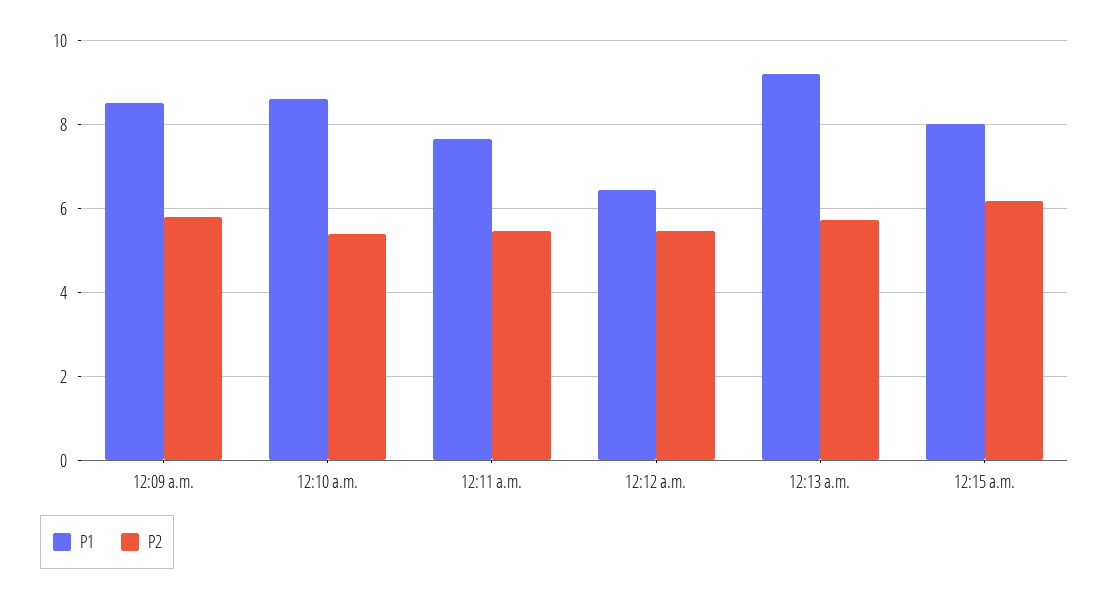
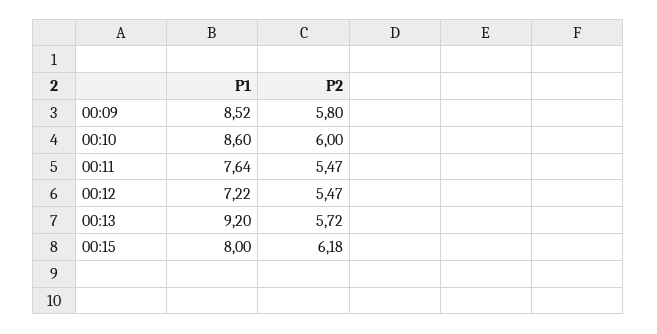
  {
    "P1": {
      "12:09 a.m.": 8.52,
      "12:10 a.m.": 8.6,
      "12:11 a.m.": 7.64,
-     "12:12 a.m.": 6.4,
+     "12:12 a.m.": 7.22,
      "12:13 a.m.": 9.2,
      "12:15 a.m.": 8
    },
    "P2": {
      "12:09 a.m.": 5.8,
-     "12:10 a.m.": 5.4,
+     "12:10 a.m.": 6,
      "12:11 a.m.": 5.47,
      "12:12 a.m.": 5.47,
      "12:13 a.m.": 5.72,
      "12:15 a.m.": 6.18
    }
  }

